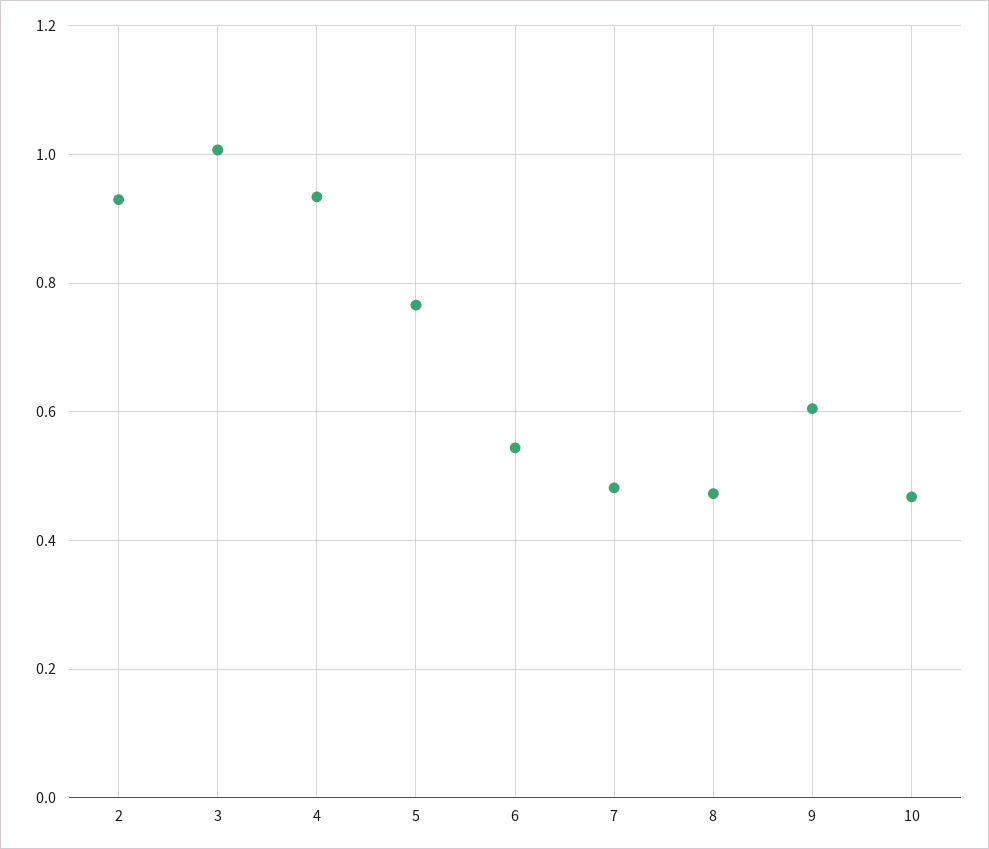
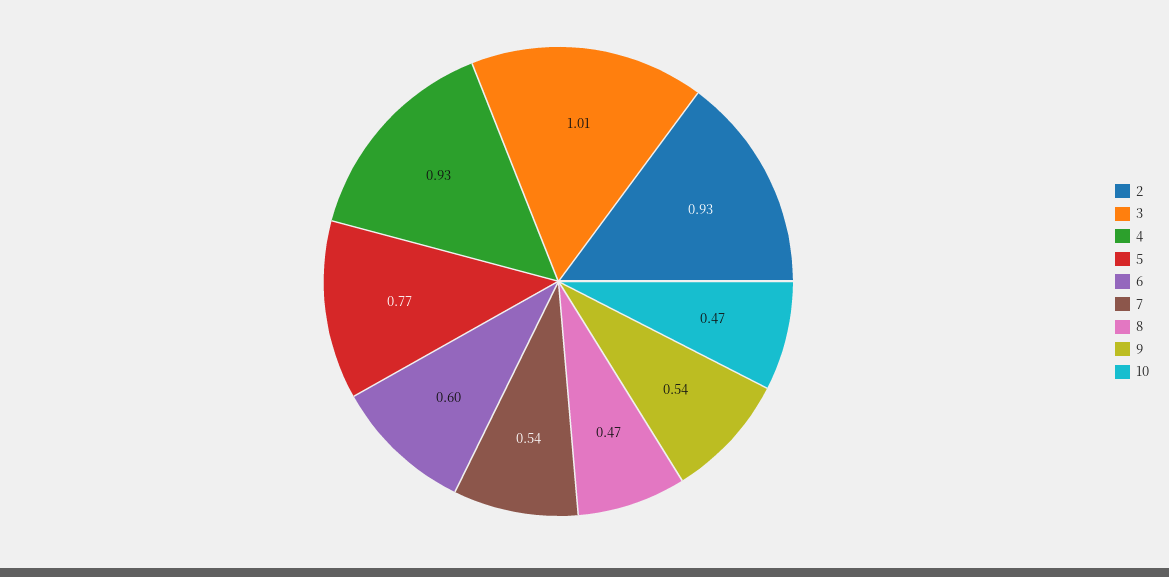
  {
    "2": 0.93,
    "3": 1.01,
    "4": 0.93,
    "5": 0.77,
-   "6": 0.54,
+   "6": 0.6,
-   "7": 0.48,
+   "7": 0.54,
    "8": 0.47,
-   "9": 0.6,
+   "9": 0.54,
    "10": 0.47
  }

